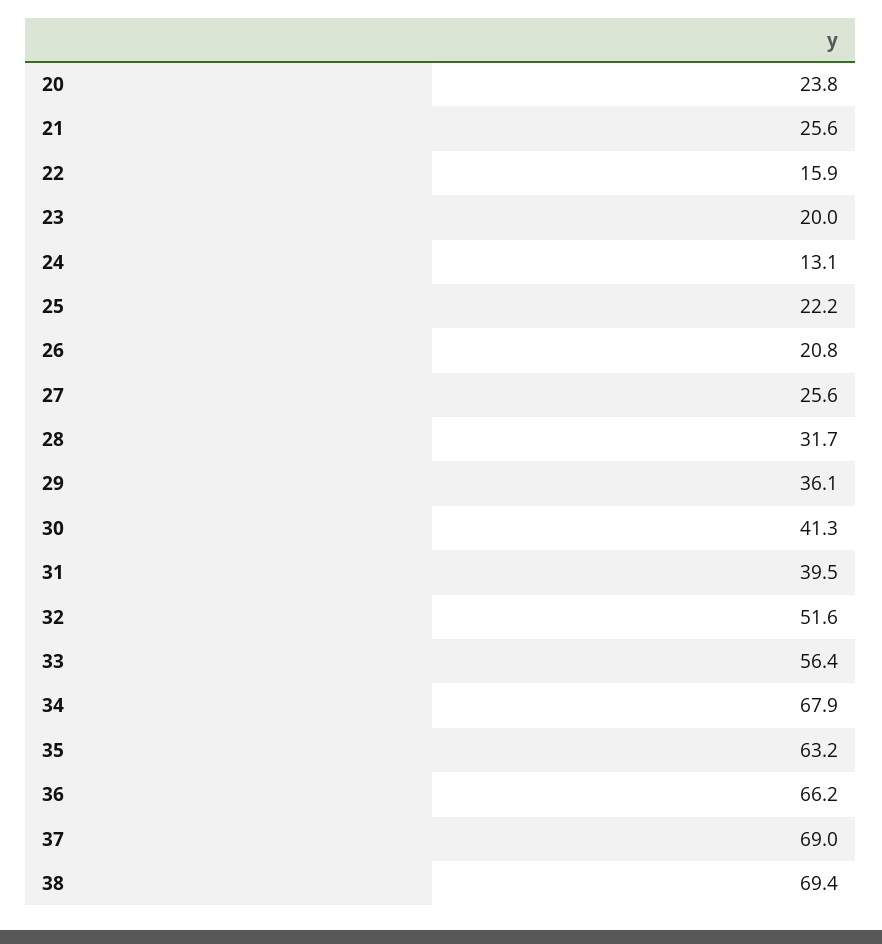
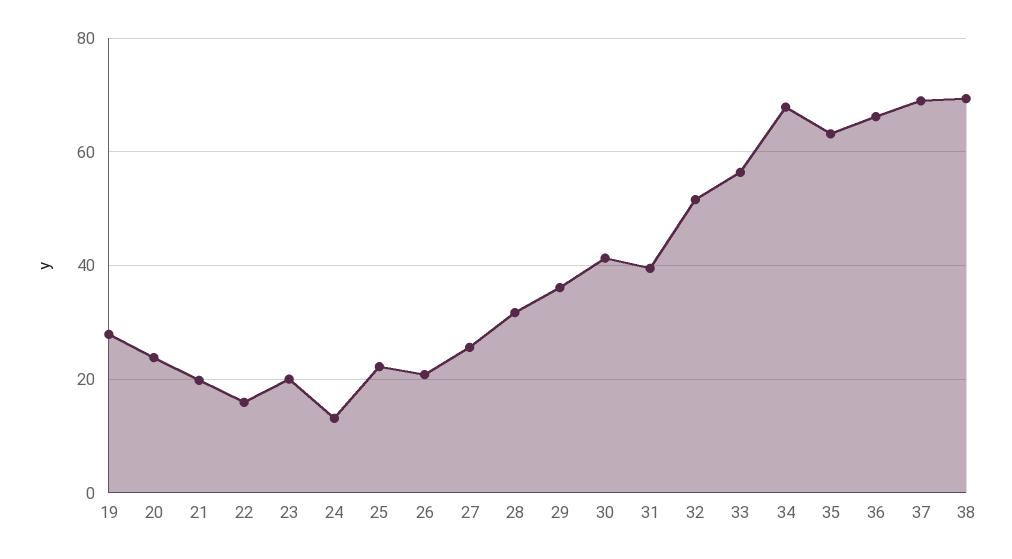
  {
    "20": 23.8,
-   "21": 25.6,
+   "21": 20,
    "22": 15.9,
    "23": 20,
    "24": 13.1,
    "25": 22.2,
    "26": 20.8,
    "27": 25.6,
    "28": 31.7,
    "29": 36.1,
    "30": 41.3,
    "31": 39.5,
    "32": 51.6,
    "33": 56.4,
    "34": 67.9,
    "35": 63.2,
    "36": 66.2,
    "37": 69,
-   "38": 69.4
+   "38": 69.4,
+   "19": 28
  }

